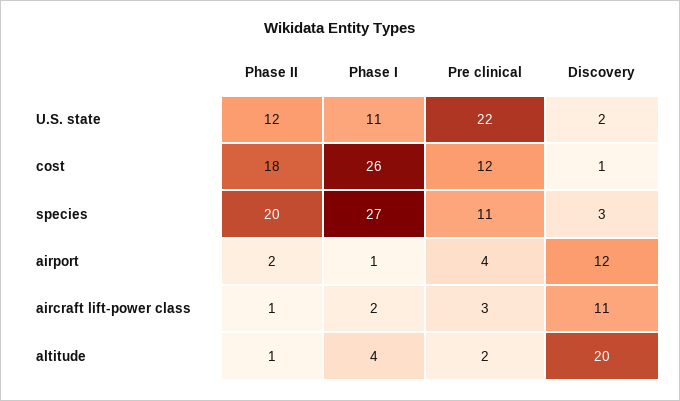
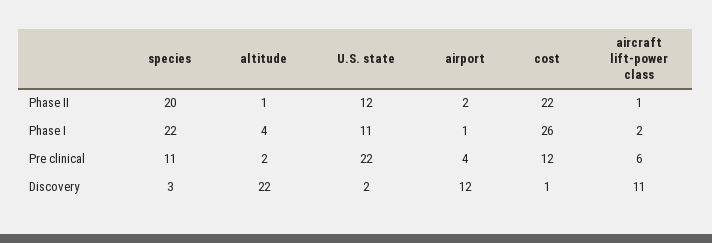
  {
    "Phase II": {
      "U.S. state": 12,
-     "cost": 18,
+     "cost": 22,
      "species": 20,
      "airport": 2,
      "aircraft lift-power class": 1,
      "altitude": 1
    },
    "Phase I": {
      "U.S. state": 11,
      "cost": 26,
-     "species": 27,
+     "species": 22,
      "airport": 1,
      "aircraft lift-power class": 2,
      "altitude": 4
    },
    "Pre clinical": {
      "U.S. state": 22,
      "cost": 12,
      "species": 11,
      "airport": 4,
-     "aircraft lift-power class": 3,
+     "aircraft lift-power class": 6,
      "altitude": 2
    },
    "Discovery": {
      "U.S. state": 2,
      "cost": 1,
      "species": 3,
      "airport": 12,
      "aircraft lift-power class": 11,
-     "altitude": 20
+     "altitude": 22
    }
  }

